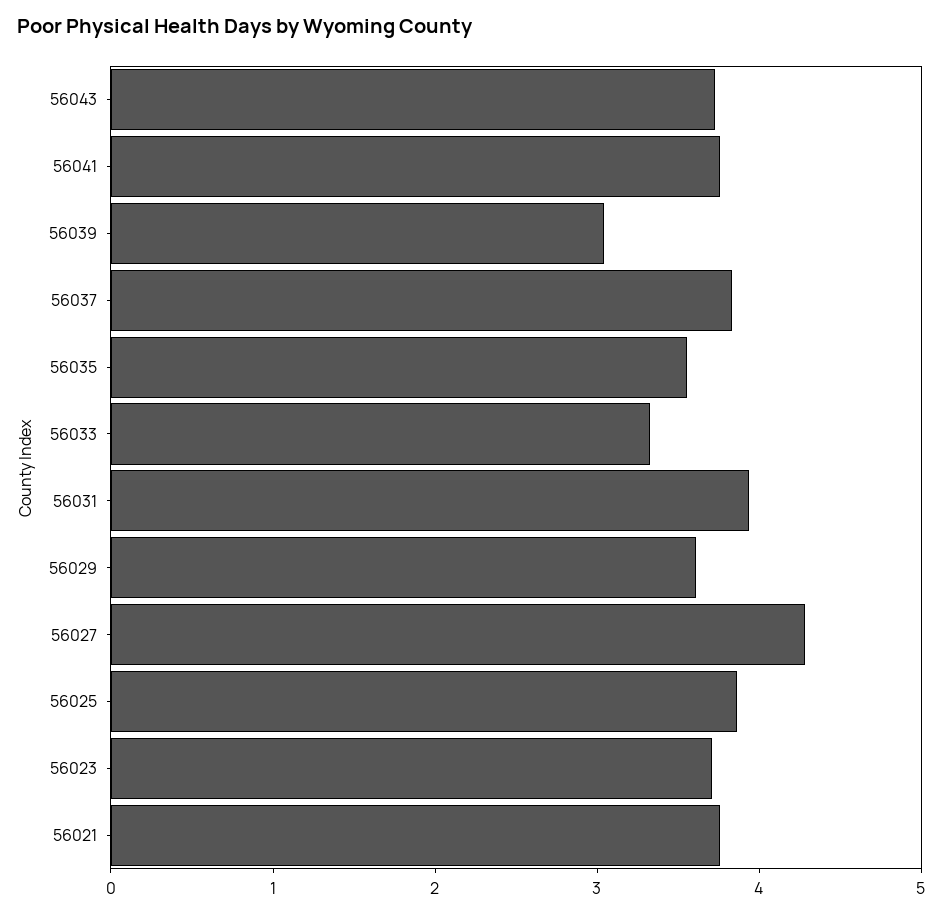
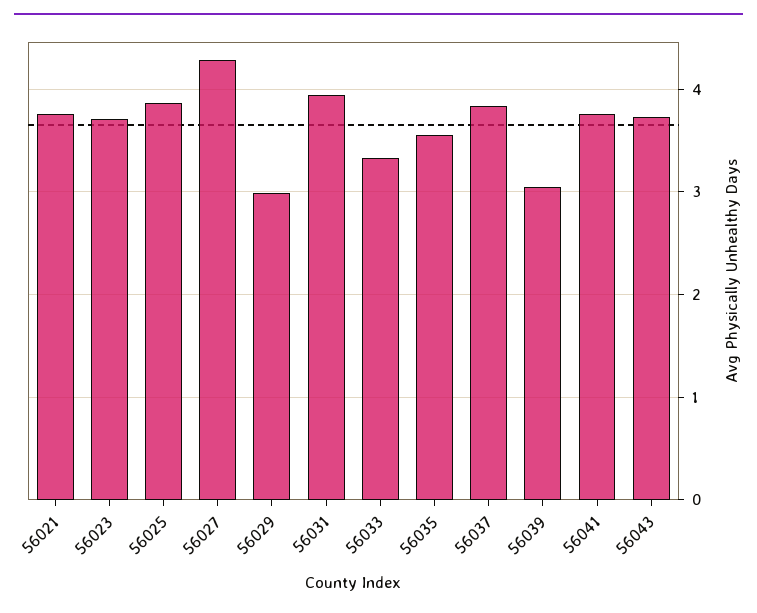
  {
    "56043": 3.7,
    "56041": 3.8,
    "56039": 3,
    "56037": 3.8,
    "56035": 3.6,
    "56033": 3.3,
    "56031": 3.9,
-   "56029": 3.6,
+   "56029": 3,
    "56027": 4.3,
    "56025": 3.9,
    "56023": 3.7,
    "56021": 3.8
  }

